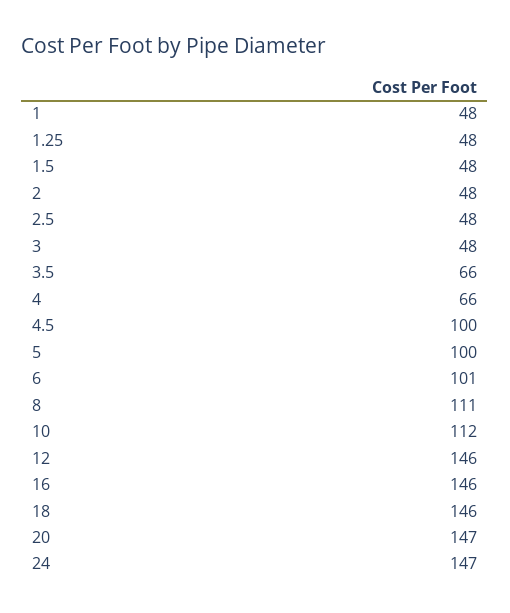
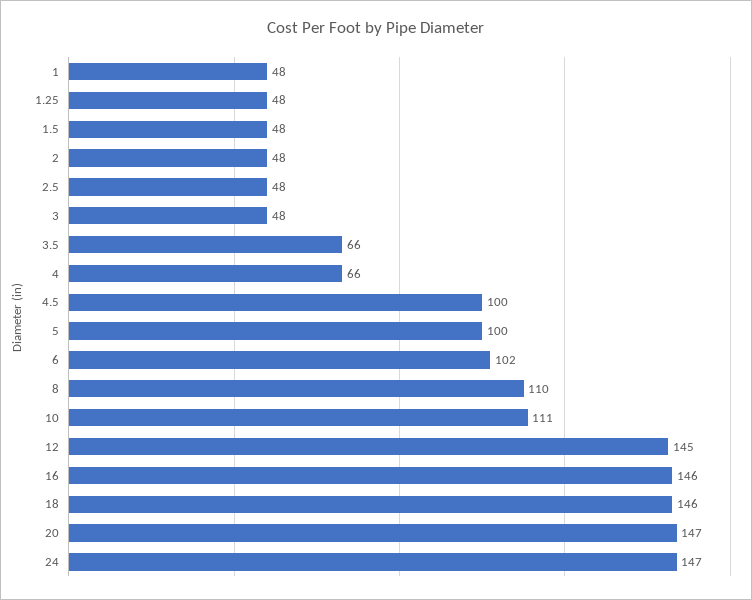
  {
    "1": 48,
    "1.25": 48,
    "1.5": 48,
    "2": 48,
    "2.5": 48,
    "3": 48,
    "3.5": 66,
    "4": 66,
    "4.5": 100,
    "5": 100,
-   "6": 101,
+   "6": 102,
-   "8": 111,
+   "8": 110,
-   "10": 112,
+   "10": 111,
-   "12": 146,
+   "12": 145,
    "16": 146,
    "18": 146,
    "20": 147,
    "24": 147
  }

